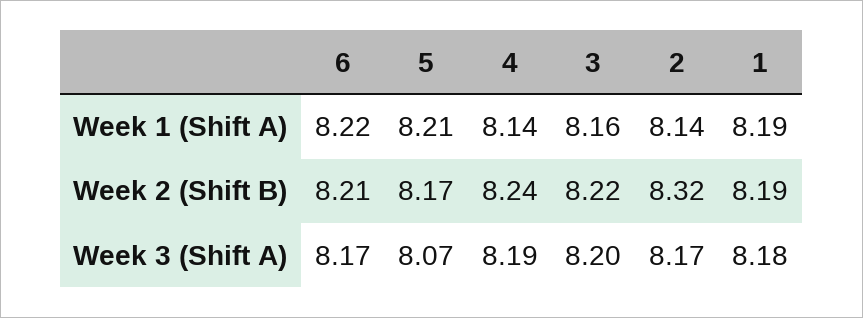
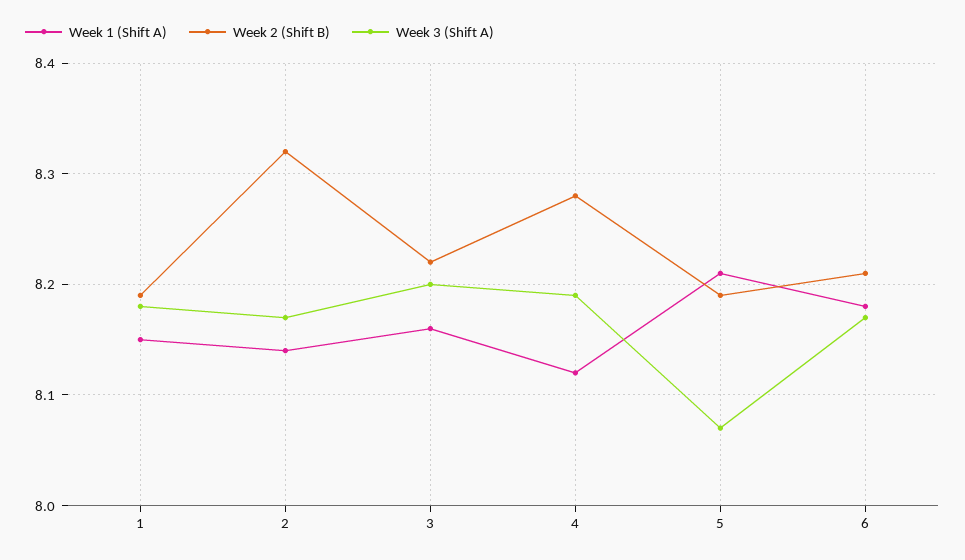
  {
    "Week 1 (Shift A)": {
-     "6": 8.22,
+     "6": 8.18,
      "5": 8.21,
-     "4": 8.14,
+     "4": 8.12,
      "3": 8.16,
      "2": 8.14,
-     "1": 8.19
+     "1": 8.15
    },
    "Week 2 (Shift B)": {
      "6": 8.21,
-     "5": 8.17,
+     "5": 8.19,
-     "4": 8.24,
+     "4": 8.28,
      "3": 8.22,
      "2": 8.32,
      "1": 8.19
    },
    "Week 3 (Shift A)": {
      "6": 8.17,
      "5": 8.07,
      "4": 8.19,
      "3": 8.2,
      "2": 8.17,
      "1": 8.18
    }
  }

